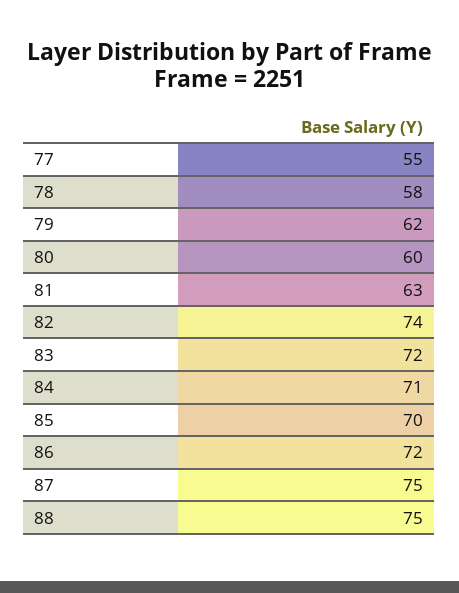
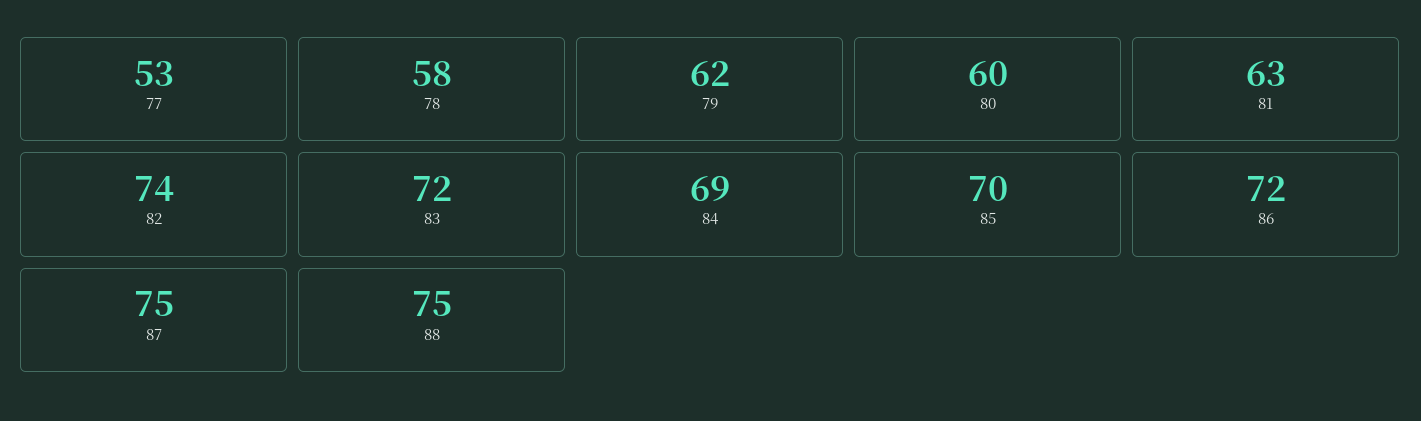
  {
-   "77": 55,
+   "77": 53,
    "78": 58,
    "79": 62,
    "80": 60,
    "81": 63,
    "82": 74,
    "83": 72,
-   "84": 71,
+   "84": 69,
    "85": 70,
    "86": 72,
    "87": 75,
    "88": 75
  }

